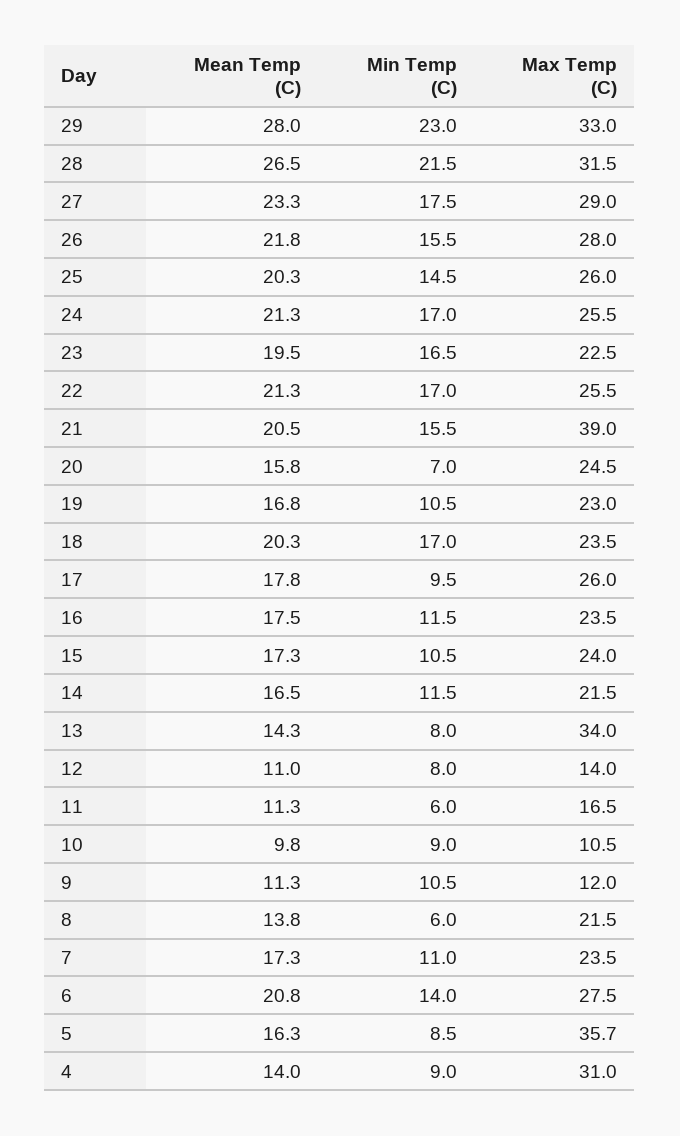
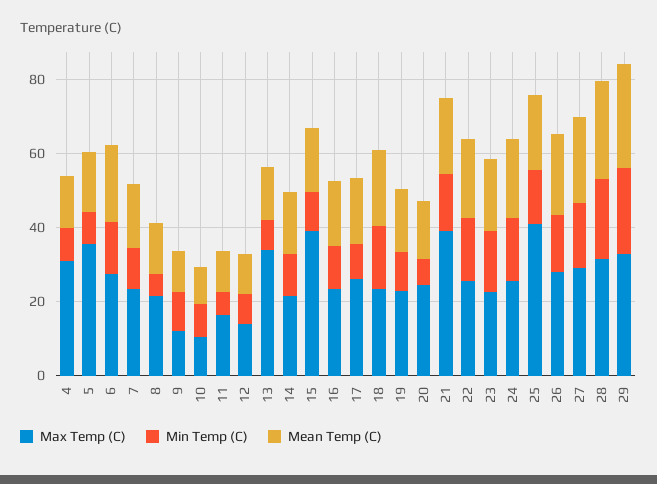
  {
    "Mean Temp (C)": {
      "29": 28,
      "28": 26.5,
      "27": 23.3,
      "26": 21.8,
      "25": 20.3,
      "24": 21.3,
      "23": 19.5,
      "22": 21.3,
      "21": 20.5,
      "20": 15.8,
      "19": 16.8,
      "18": 20.3,
      "17": 17.8,
      "16": 17.5,
      "15": 17.3,
      "14": 16.5,
      "13": 14.3,
      "12": 11,
      "11": 11.3,
      "10": 9.8,
      "9": 11.3,
      "8": 13.8,
      "7": 17.3,
      "6": 20.8,
      "5": 16.3,
      "4": 14
    },
    "Min Temp (C)": {
      "29": 23,
      "28": 21.5,
      "27": 17.5,
      "26": 15.5,
      "25": 14.5,
      "24": 17,
      "23": 16.5,
      "22": 17,
      "21": 15.5,
      "20": 7,
      "19": 10.5,
      "18": 17,
      "17": 9.5,
      "16": 11.5,
      "15": 10.5,
      "14": 11.5,
      "13": 8,
      "12": 8,
      "11": 6,
      "10": 9,
      "9": 10.5,
      "8": 6,
      "7": 11,
      "6": 14,
      "5": 8.5,
      "4": 9
    },
    "Max Temp (C)": {
      "29": 33,
      "28": 31.5,
      "27": 29,
      "26": 28,
-     "25": 26,
+     "25": 40,
      "24": 25.5,
      "23": 22.5,
      "22": 25.5,
      "21": 39,
      "20": 24.5,
      "19": 23,
      "18": 23.5,
      "17": 26,
      "16": 23.5,
-     "15": 24,
+     "15": 40,
      "14": 21.5,
      "13": 34,
      "12": 14,
      "11": 16.5,
      "10": 10.5,
      "9": 12,
      "8": 21.5,
      "7": 23.5,
      "6": 27.5,
      "5": 35.7,
      "4": 31
    }
  }

